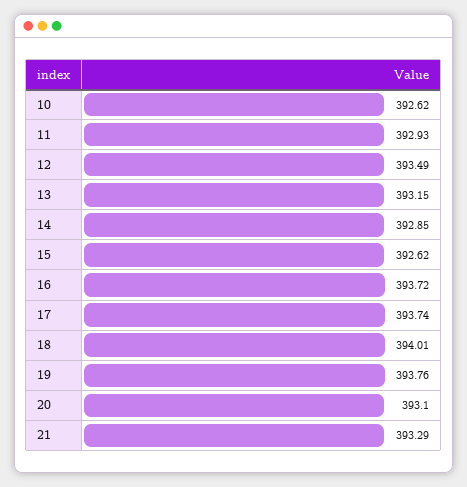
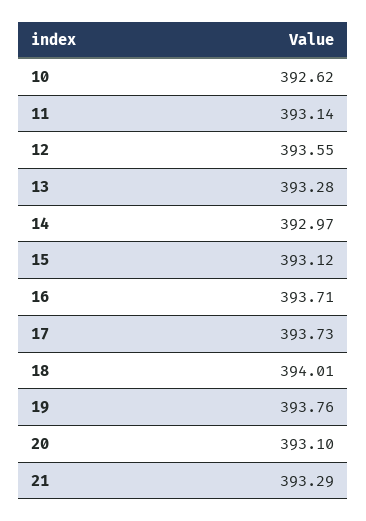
  {
    "10": 392.62,
-   "11": 392.93,
+   "11": 393.14,
-   "12": 393.49,
+   "12": 393.55,
-   "13": 393.15,
+   "13": 393.28,
-   "14": 392.85,
+   "14": 392.97,
-   "15": 392.62,
+   "15": 393.12,
-   "16": 393.72,
+   "16": 393.71,
-   "17": 393.74,
+   "17": 393.73,
    "18": 394.01,
    "19": 393.76,
    "20": 393.1,
    "21": 393.29
  }

